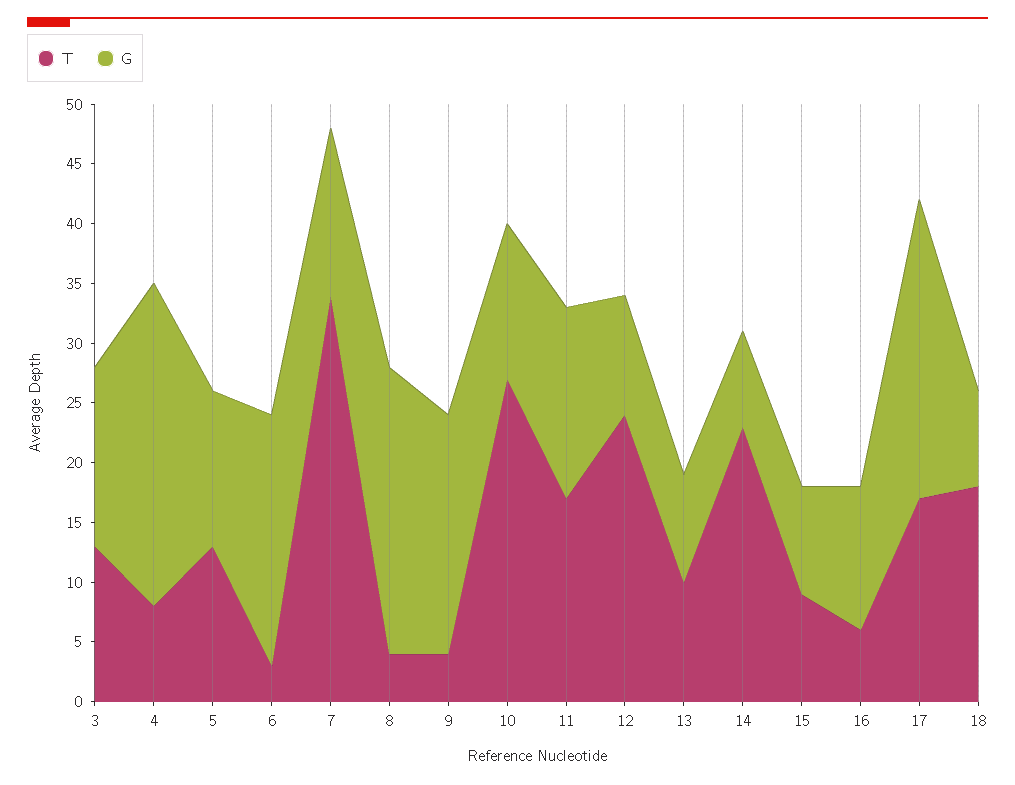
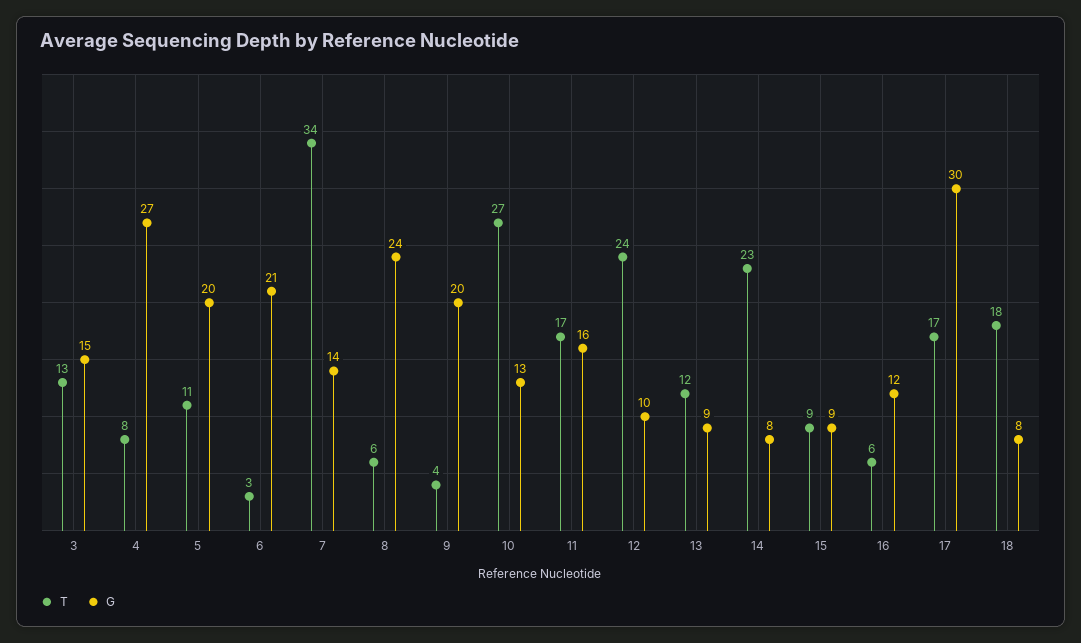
  {
    "T": {
      "3": 13,
      "4": 8,
-     "5": 13,
+     "5": 11,
      "6": 3,
      "7": 34,
-     "8": 4,
+     "8": 6,
      "9": 4,
      "10": 27,
      "11": 17,
      "12": 24,
-     "13": 10,
+     "13": 12,
      "14": 23,
      "15": 9,
      "16": 6,
      "17": 17,
      "18": 18
    },
    "G": {
      "3": 15,
      "4": 27,
-     "5": 13,
+     "5": 20,
      "6": 21,
      "7": 14,
      "8": 24,
      "9": 20,
      "10": 13,
      "11": 16,
      "12": 10,
      "13": 9,
      "14": 8,
      "15": 9,
      "16": 12,
-     "17": 25,
+     "17": 30,
      "18": 8
    }
  }

